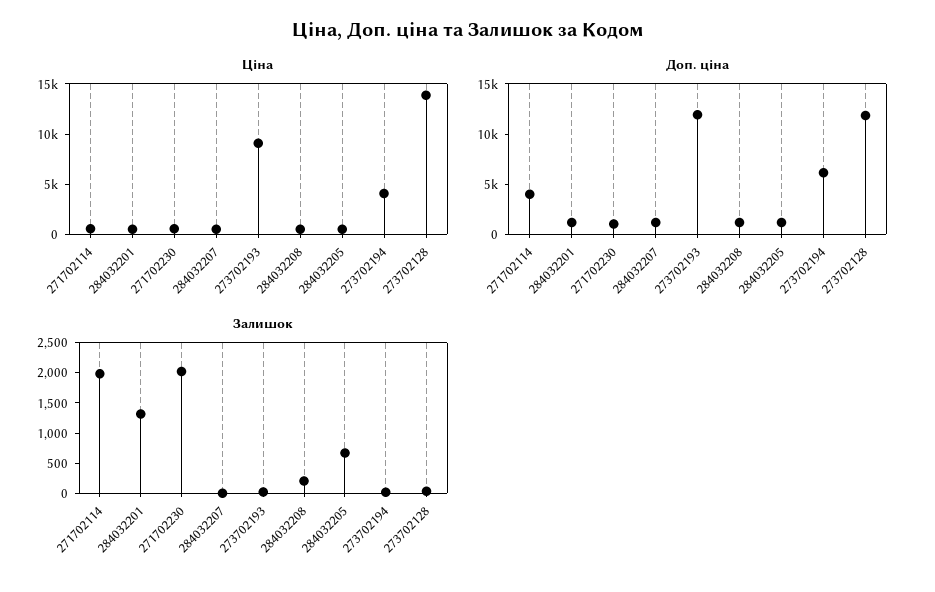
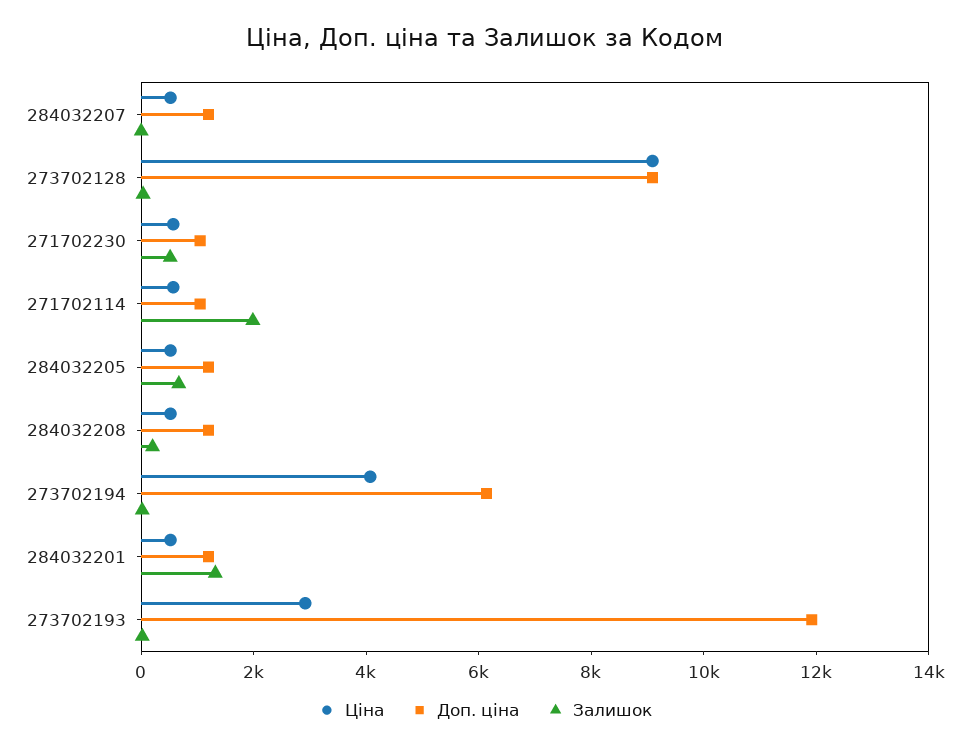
  {
    "Ціна": {
      "271702114": 500,
      "284032201": 500,
      "271702230": 500,
      "284032207": 500,
-     "273702193": 9000,
+     "273702193": 3000,
      "284032208": 500,
      "284032205": 500,
      "273702194": 4000,
-     "273702128": 14000
+     "273702128": 9000
    },
    "Доп. ціна": {
-     "271702114": 4000,
+     "271702114": 1000,
      "284032201": 1000,
      "271702230": 1000,
      "284032207": 1000,
      "273702193": 12000,
      "284032208": 1000,
      "284032205": 1000,
      "273702194": 6000,
-     "273702128": 12000
+     "273702128": 9000
    },
    "Залишок": {
      "271702114": 2000,
      "284032201": 1250,
-     "271702230": 2000,
+     "271702230": 500,
      "284032207": 0,
      "273702193": 0,
      "284032208": 250,
      "284032205": 750,
      "273702194": 0,
      "273702128": 0
    }
  }

